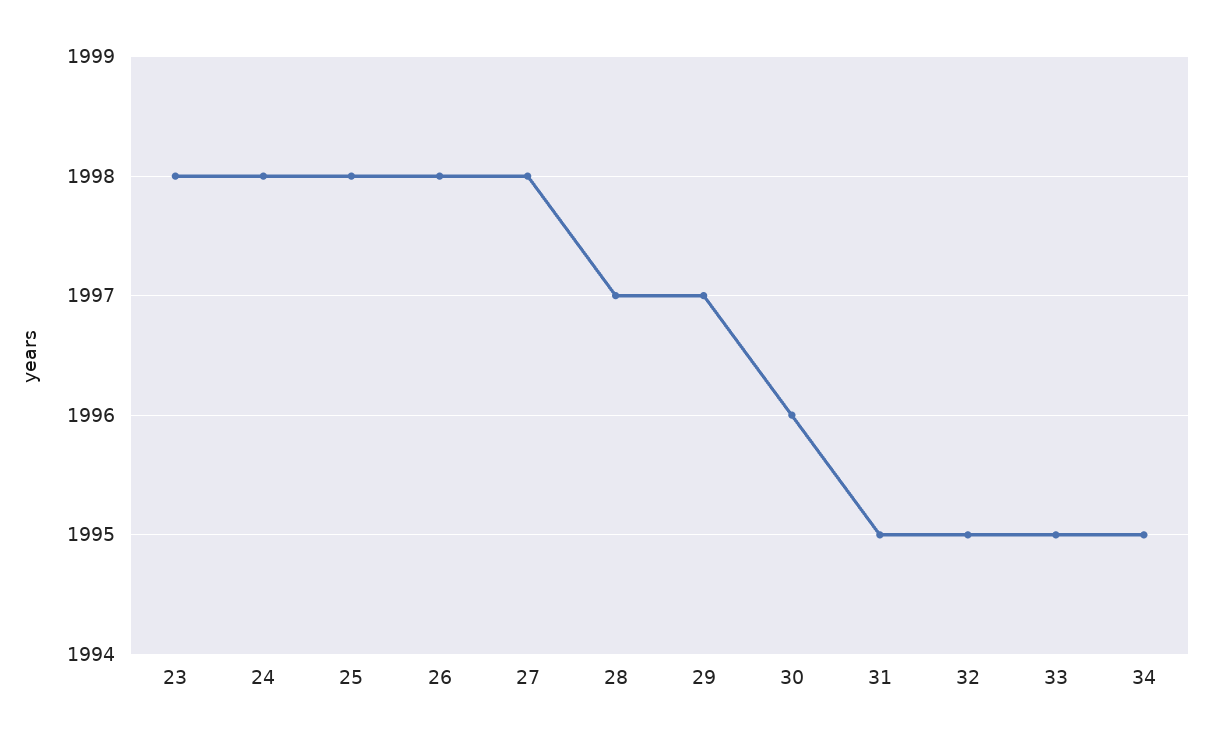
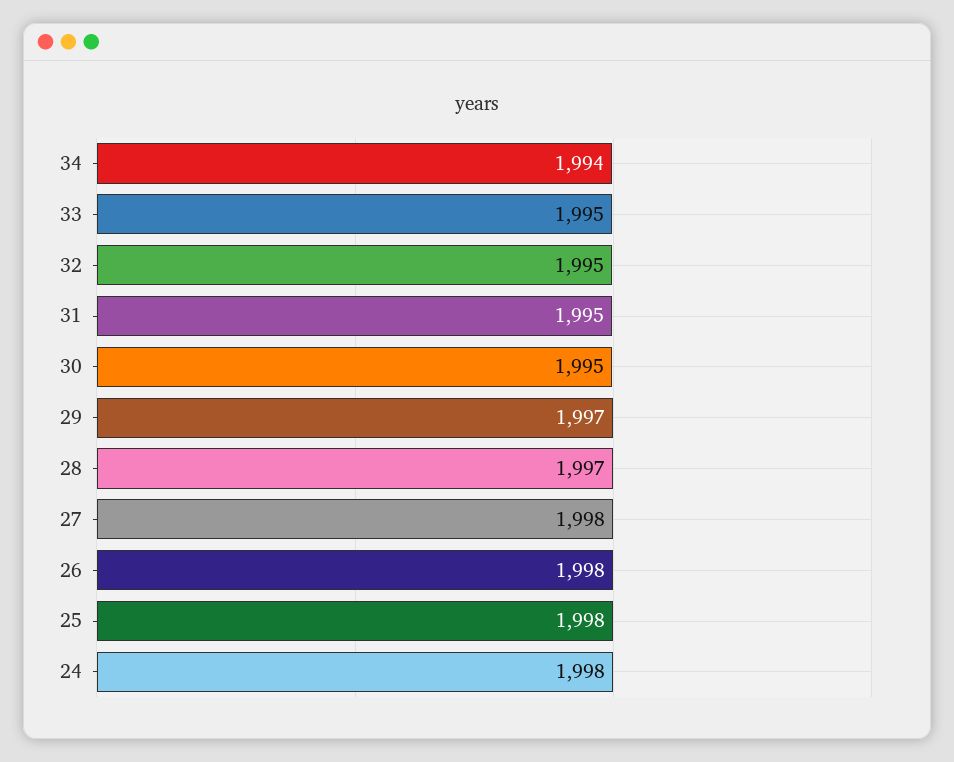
  {
-   "23": 1998,
    "24": 1998,
    "25": 1998,
    "26": 1998,
    "27": 1998,
    "28": 1997,
    "29": 1997,
-   "30": 1996,
+   "30": 1995,
    "31": 1995,
    "32": 1995,
    "33": 1995,
-   "34": 1995
+   "34": 1994
  }

